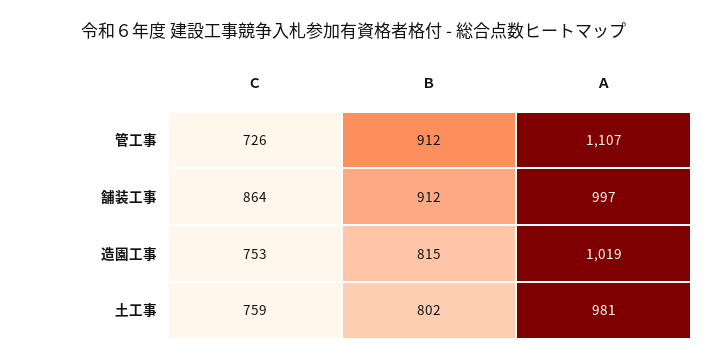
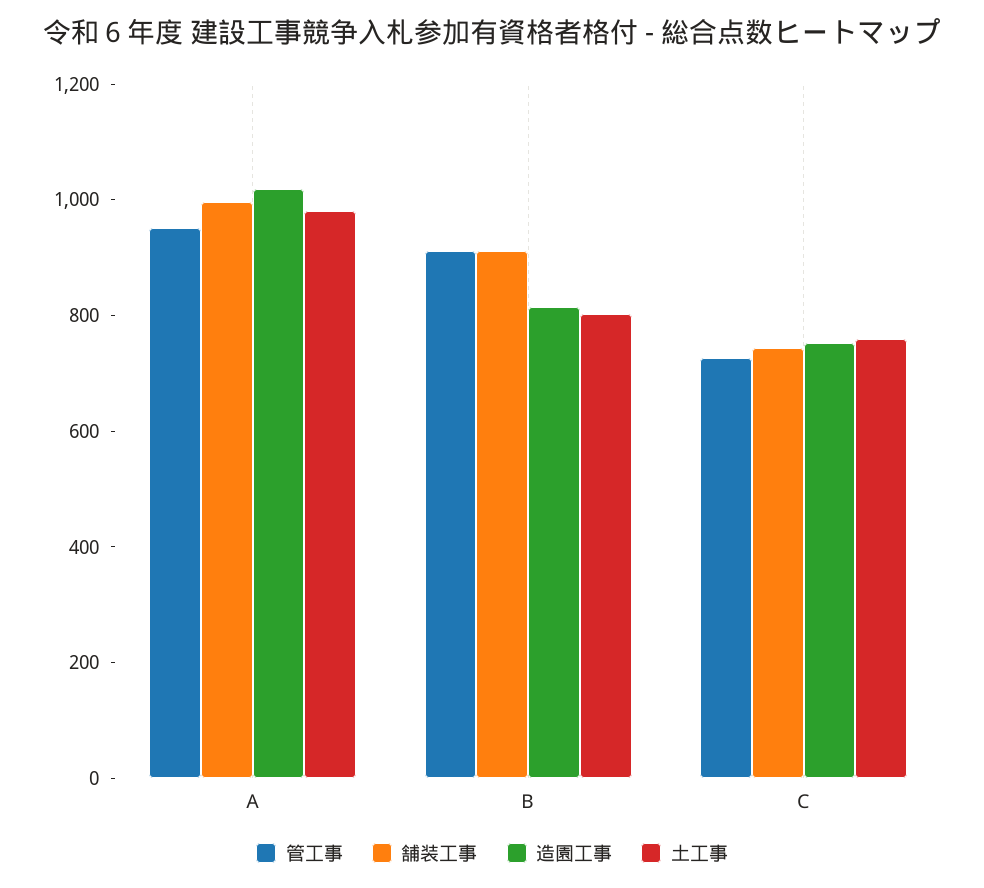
  {
    "管工事": {
      "Ｃ": 726,
      "Ｂ": 912,
-     "Ａ": 1107
+     "Ａ": 950
    },
    "舗装工事": {
-     "Ｃ": 864,
+     "Ｃ": 750,
      "Ｂ": 912,
      "Ａ": 997
    },
    "造園工事": {
      "Ｃ": 753,
      "Ｂ": 815,
      "Ａ": 1019
    },
    "土工事": {
      "Ｃ": 759,
      "Ｂ": 802,
      "Ａ": 981
    }
  }

